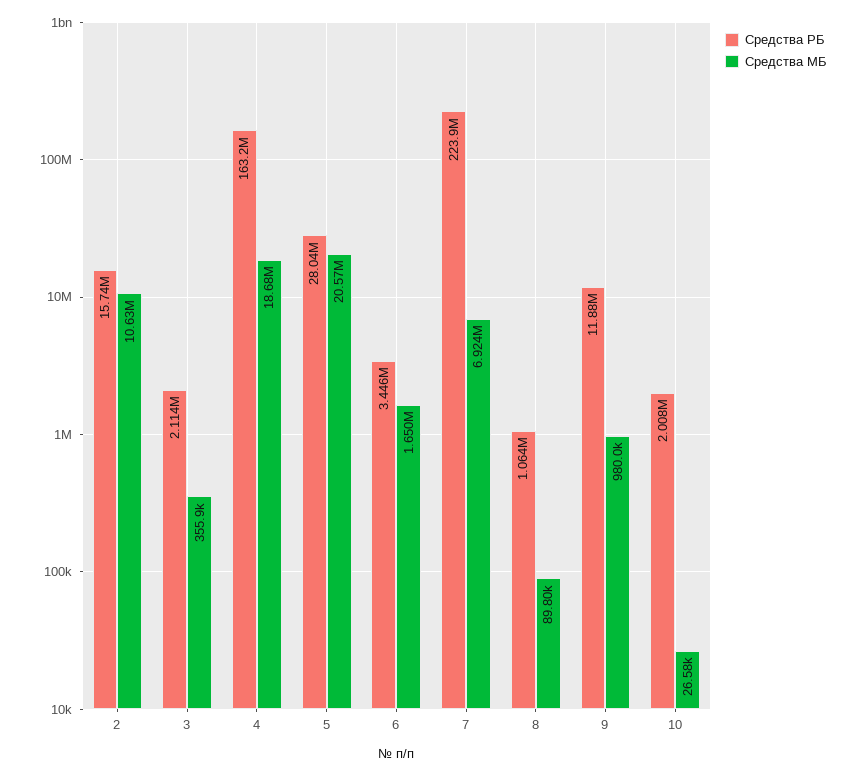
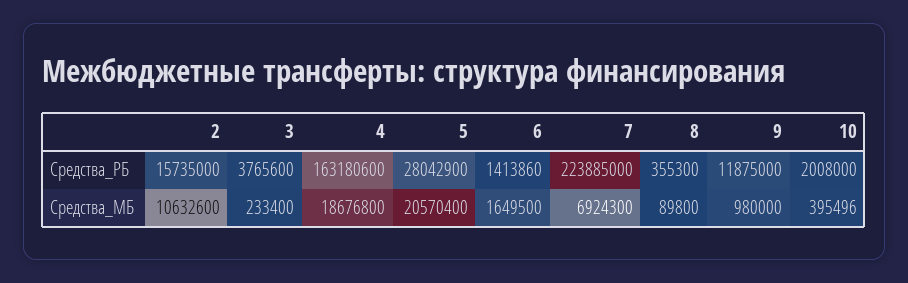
  {
    "Средства РБ": {
      "2": 15735000,
-     "3": 2114000,
+     "3": 3765600,
      "4": 163180600,
      "5": 28042900,
-     "6": 3446000,
+     "6": 1413860,
      "7": 223885000,
-     "8": 1064000,
+     "8": 355300,
      "9": 11875000,
      "10": 2008000
    },
    "Средства МБ": {
      "2": 10632600,
-     "3": 355900,
+     "3": 233400,
      "4": 18676800,
      "5": 20570400,
      "6": 1649500,
      "7": 6924300,
      "8": 89800,
      "9": 980000,
-     "10": 26580
+     "10": 395496
    }
  }

